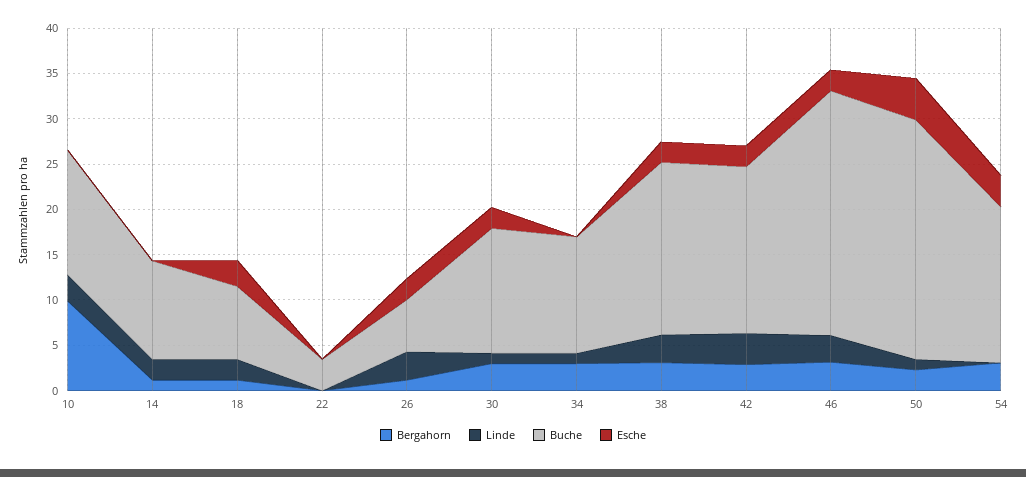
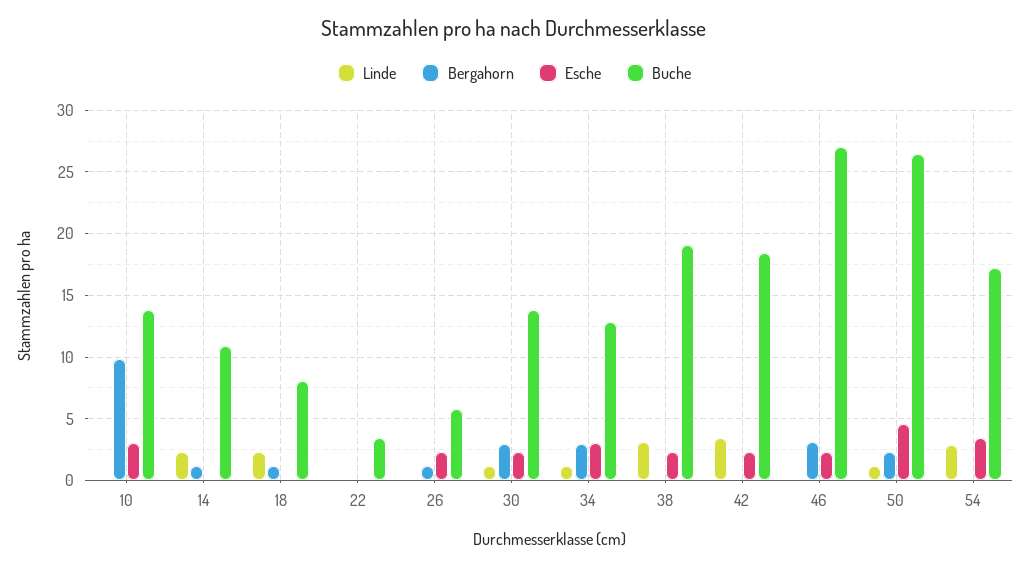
  {
    "Bergahorn": {
      "10": 10,
      "14": 1,
      "18": 1,
      "22": 0,
      "26": 1,
      "30": 3,
      "34": 3,
-     "38": 3,
+     "38": 0,
-     "42": 3,
+     "42": 0,
      "46": 3,
      "50": 2.5,
-     "54": 3
+     "54": 0
    },
    "Linde": {
-     "10": 3,
+     "10": 0,
      "14": 2.5,
      "18": 2.5,
      "22": 0,
-     "26": 3,
+     "26": 0,
      "30": 1,
      "34": 1,
      "38": 3,
      "42": 3.5,
-     "46": 3,
+     "46": 0,
      "50": 1,
-     "54": 0
+     "54": 3
    },
    "Buche": {
      "10": 14,
      "14": 11,
      "18": 8,
      "22": 3.5,
      "26": 6,
      "30": 14,
      "34": 13,
      "38": 19,
      "42": 18.5,
      "46": 27,
      "50": 26.5,
      "54": 17
    },
    "Esche": {
-     "10": 0,
+     "10": 3,
      "14": 0,
-     "18": 3,
+     "18": 0,
      "22": 0,
      "26": 2.5,
      "30": 2.5,
-     "34": 0,
+     "34": 3,
      "38": 2.5,
      "42": 2.5,
      "46": 2.5,
      "50": 4.5,
      "54": 3.5
    }
  }

